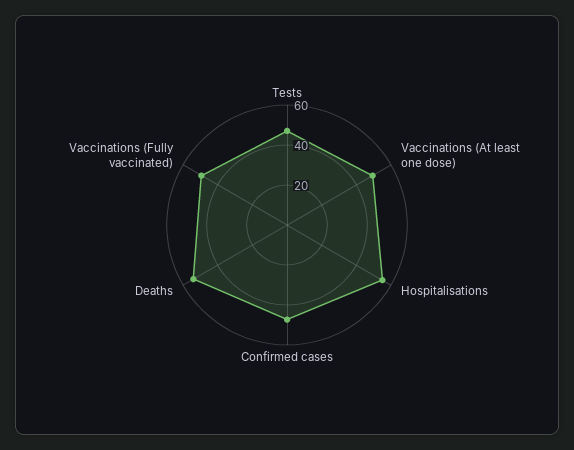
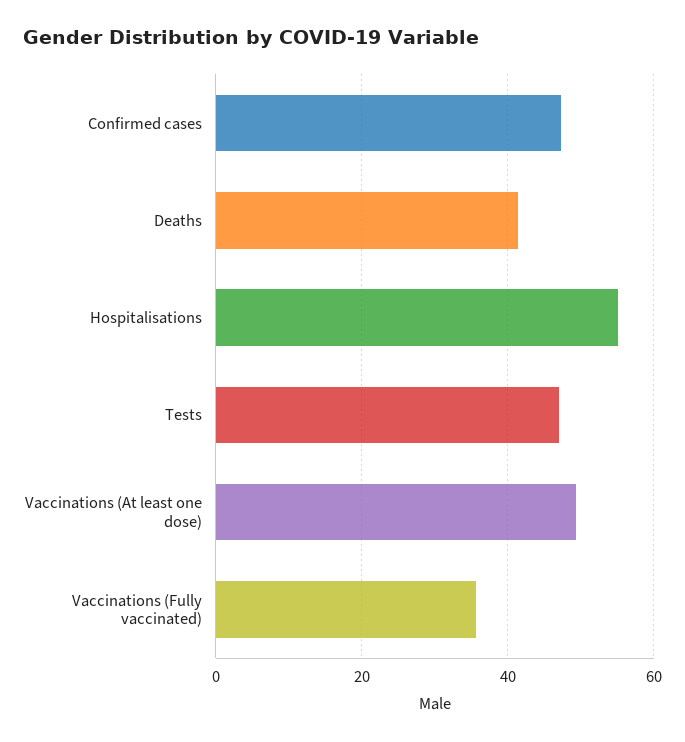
  {
    "Tests": 48,
    "Vaccinations (At least one dose)": 50,
    "Hospitalisations": 56,
    "Confirmed cases": 48,
-   "Deaths": 55,
+   "Deaths": 42,
-   "Vaccinations (Fully vaccinated)": 50
+   "Vaccinations (Fully vaccinated)": 36
  }

